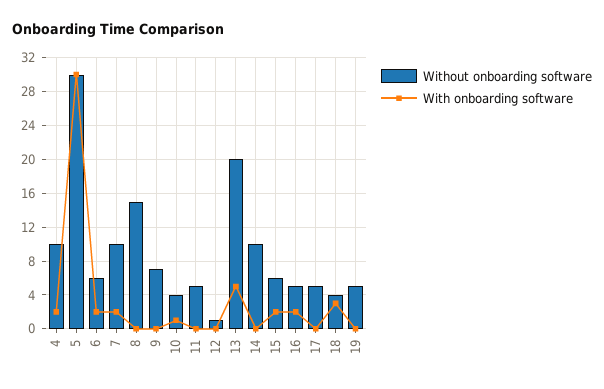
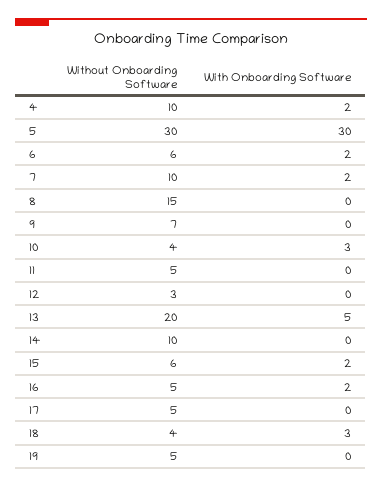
  {
    "Without onboarding software": {
      "4": 10,
      "5": 30,
      "6": 6,
      "7": 10,
      "8": 15,
      "9": 7,
      "10": 4,
      "11": 5,
-     "12": 1,
+     "12": 3,
      "13": 20,
      "14": 10,
      "15": 6,
      "16": 5,
      "17": 5,
      "18": 4,
      "19": 5
    },
    "With onboarding software": {
      "4": 2,
      "5": 30,
      "6": 2,
      "7": 2,
      "8": 0,
      "9": 0,
-     "10": 1,
+     "10": 3,
      "11": 0,
      "12": 0,
      "13": 5,
      "14": 0,
      "15": 2,
      "16": 2,
      "17": 0,
      "18": 3,
      "19": 0
    }
  }

